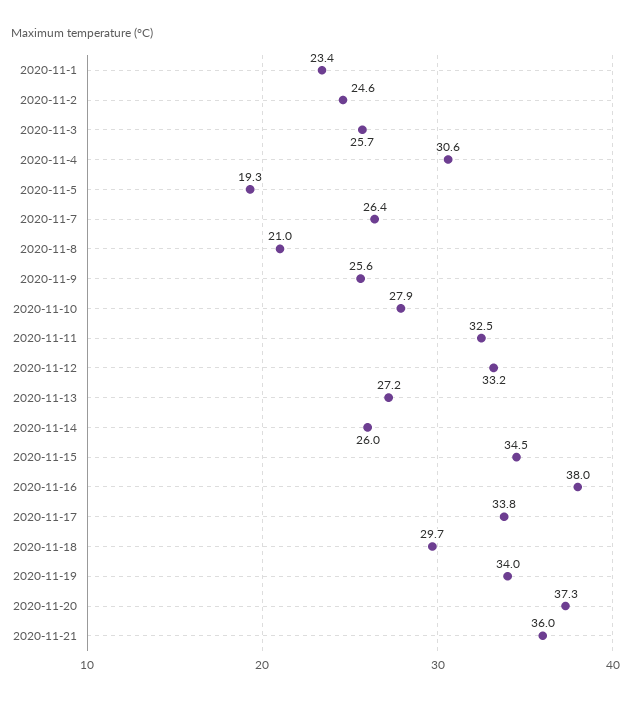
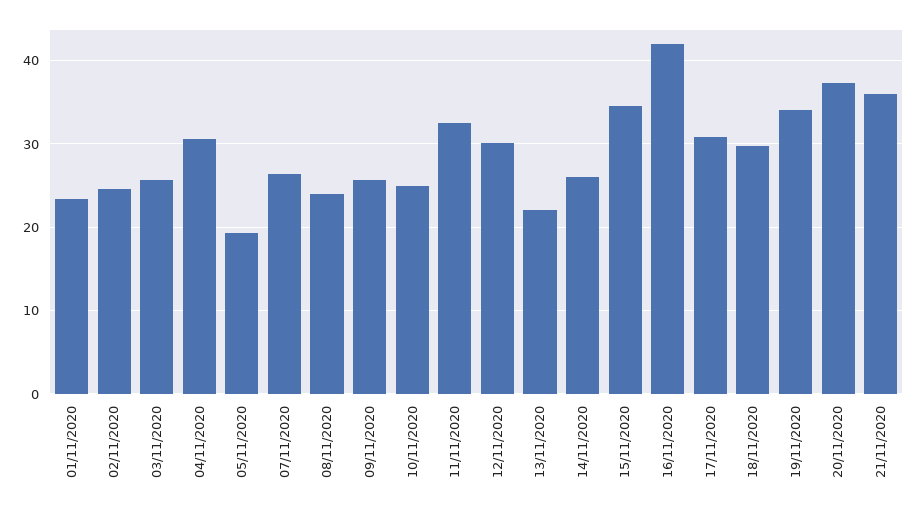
  {
    "2020-11-1": 23.4,
    "2020-11-2": 24.6,
    "2020-11-3": 25.7,
    "2020-11-4": 30.6,
    "2020-11-5": 19.3,
    "2020-11-7": 26.4,
-   "2020-11-8": 21,
+   "2020-11-8": 24,
    "2020-11-9": 25.6,
-   "2020-11-10": 27.9,
+   "2020-11-10": 25,
    "2020-11-11": 32.5,
-   "2020-11-12": 33.2,
+   "2020-11-12": 30,
-   "2020-11-13": 27.2,
+   "2020-11-13": 22,
    "2020-11-14": 26,
    "2020-11-15": 34.5,
-   "2020-11-16": 38,
+   "2020-11-16": 42,
-   "2020-11-17": 33.8,
+   "2020-11-17": 31,
    "2020-11-18": 29.7,
    "2020-11-19": 34,
    "2020-11-20": 37.3,
    "2020-11-21": 36
  }

